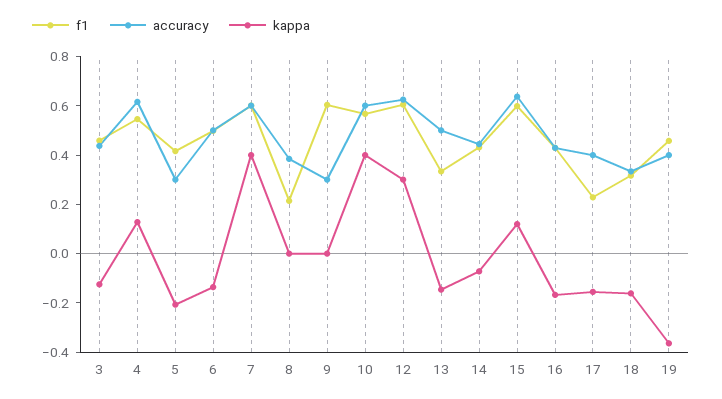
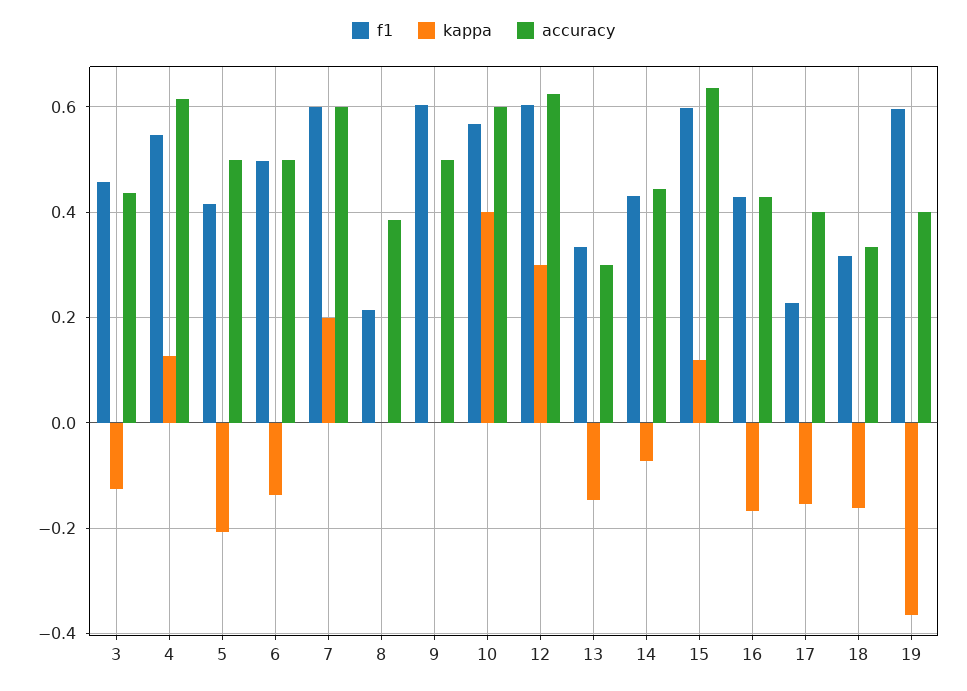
  {
    "f1": {
      "3": 0.46,
      "4": 0.54,
      "5": 0.42,
      "6": 0.5,
      "7": 0.6,
      "8": 0.22,
      "9": 0.6,
      "10": 0.56,
      "12": 0.6,
      "13": 0.34,
      "14": 0.44,
      "15": 0.6,
      "16": 0.42,
      "17": 0.22,
      "18": 0.32,
-     "19": 0.45
+     "19": 0.6
    },
    "accuracy": {
      "3": 0.44,
      "4": 0.62,
-     "5": 0.3,
+     "5": 0.5,
      "6": 0.5,
      "7": 0.6,
      "8": 0.38,
-     "9": 0.3,
+     "9": 0.5,
      "10": 0.6,
      "12": 0.62,
-     "13": 0.5,
+     "13": 0.3,
      "14": 0.44,
      "15": 0.64,
      "16": 0.42,
      "17": 0.4,
      "18": 0.34,
      "19": 0.4
    },
    "kappa": {
      "3": -0.12,
      "4": 0.12,
      "5": -0.2,
      "6": -0.14,
-     "7": 0.4,
+     "7": 0.2,
      "8": 0,
      "9": 0,
      "10": 0.4,
      "12": 0.3,
      "13": -0.14,
      "14": -0.08,
      "15": 0.12,
      "16": -0.16,
      "17": -0.16,
      "18": -0.16,
      "19": -0.36
    }
  }

